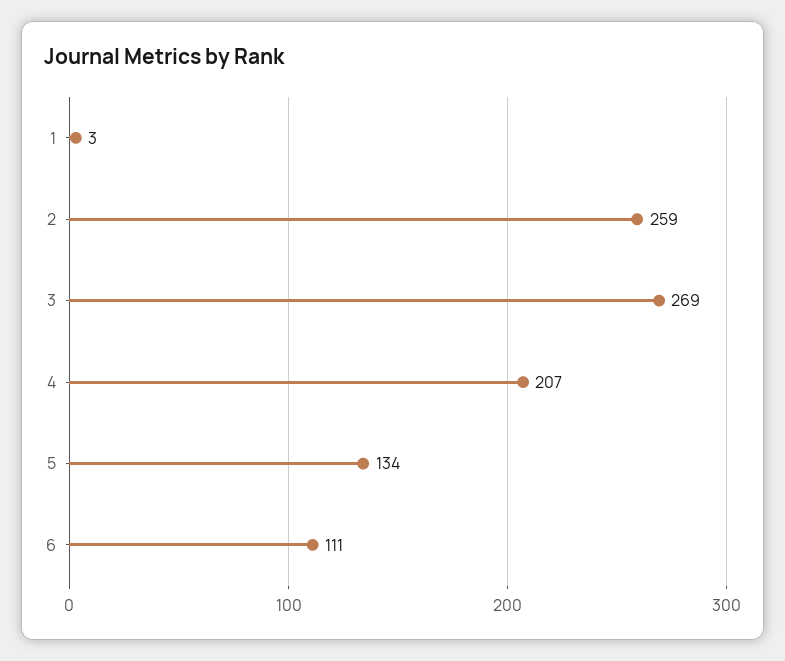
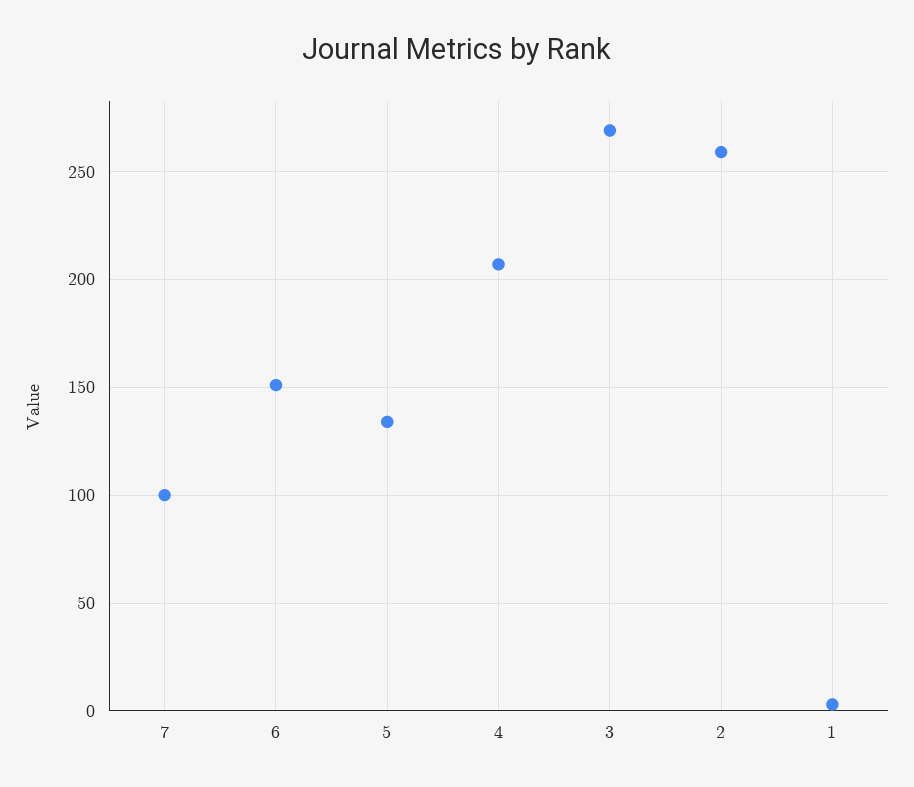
  {
    "1": 3,
    "2": 259,
    "3": 269,
    "4": 207,
    "5": 134,
-   "6": 111
+   "6": 150,
+   "7": 100
  }

